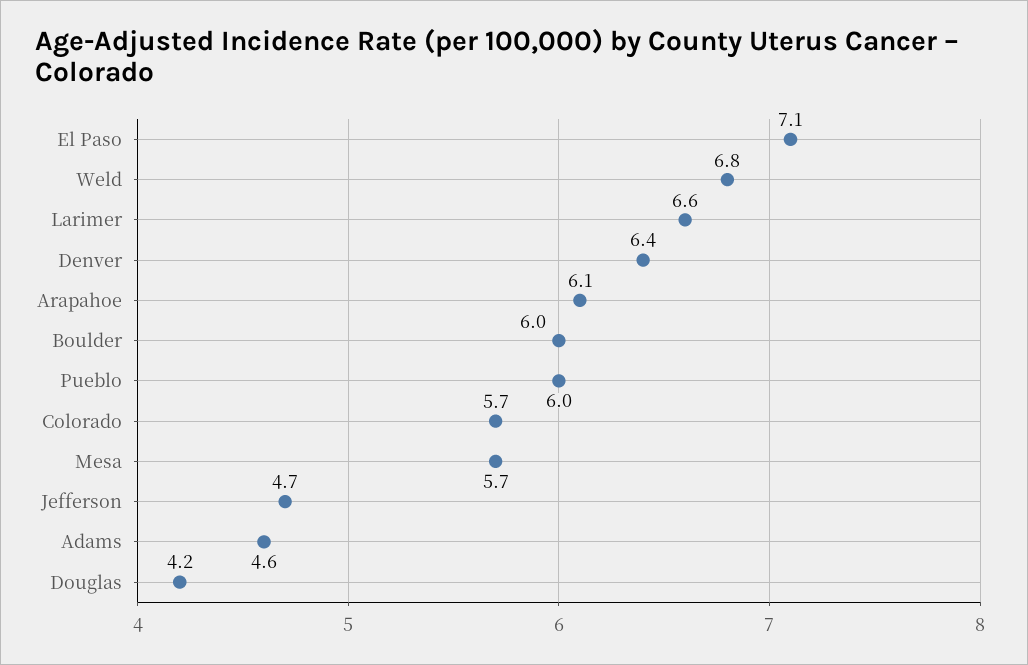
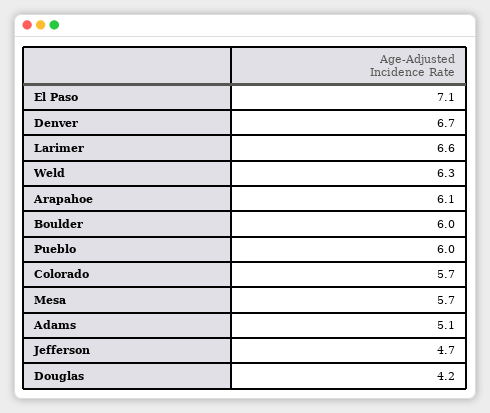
  {
    "El Paso": 7.1,
-   "Weld": 6.8,
+   "Weld": 6.3,
    "Larimer": 6.6,
-   "Denver": 6.4,
+   "Denver": 6.7,
    "Arapahoe": 6.1,
    "Boulder": 6,
    "Pueblo": 6,
    "Colorado": 5.7,
    "Mesa": 5.7,
    "Jefferson": 4.7,
-   "Adams": 4.6,
+   "Adams": 5.1,
    "Douglas": 4.2
  }

